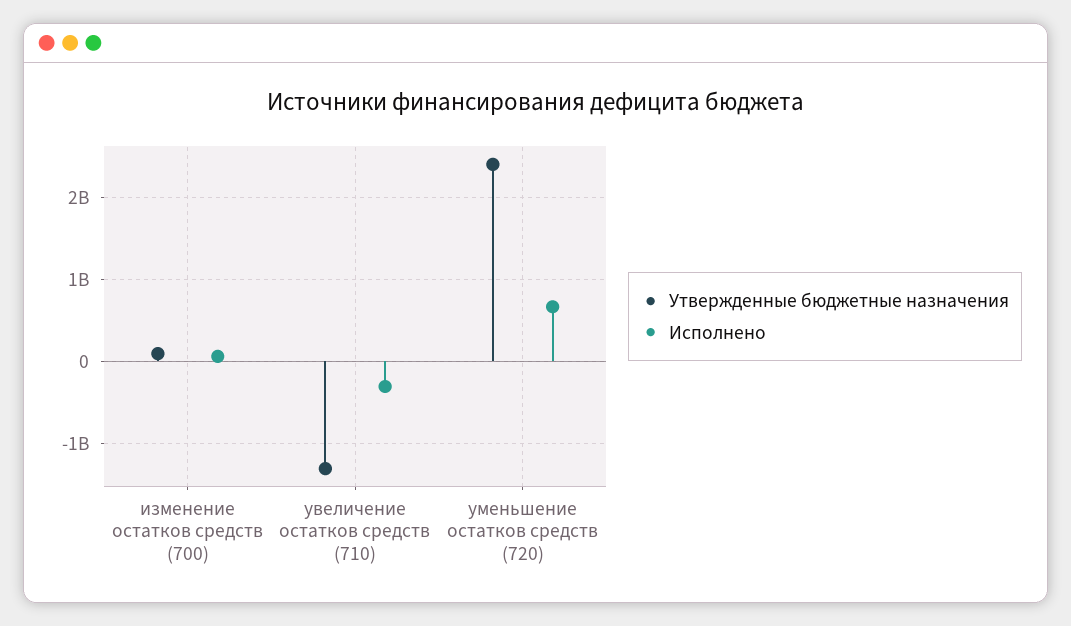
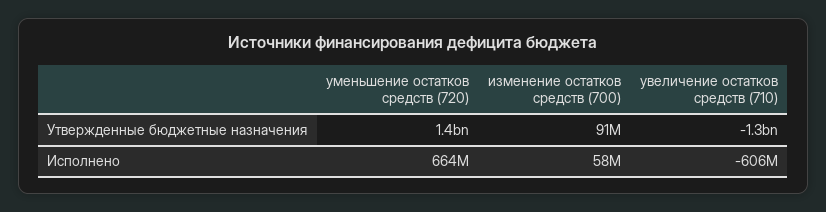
  {
    "Утвержденные бюджетные назначения": {
      "изменение остатков средств (700)": 91000000,
      "увеличение остатков средств (710)": -1300000000,
-     "уменьшение остатков средств (720)": 2400000000
+     "уменьшение остатков средств (720)": 1400000000
    },
    "Исполнено": {
      "изменение остатков средств (700)": 58000000,
-     "увеличение остатков средств (710)": -300000000,
+     "увеличение остатков средств (710)": -606000000,
      "уменьшение остатков средств (720)": 664000000
    }
  }

